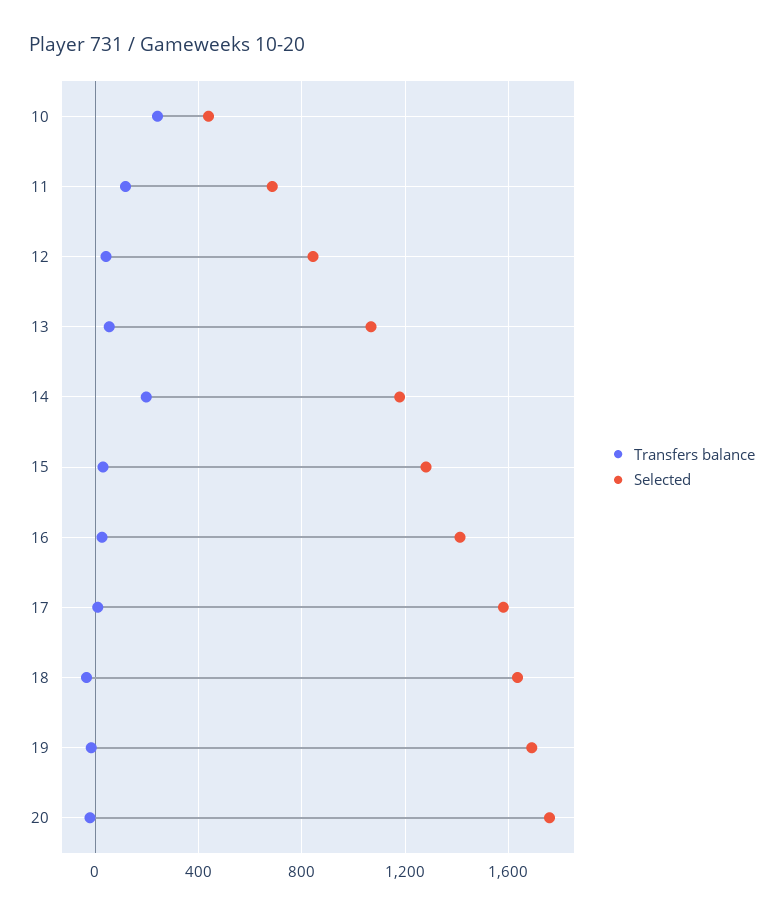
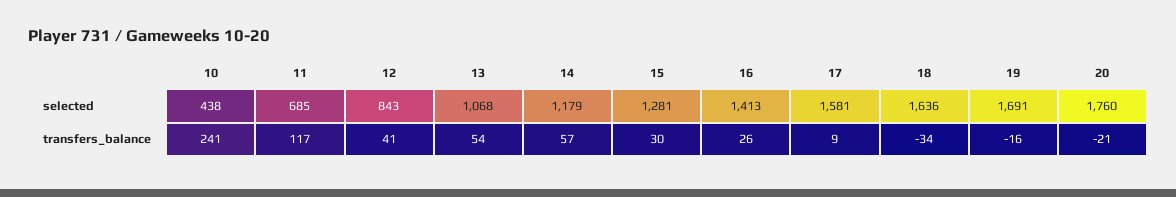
  {
    "Transfers balance": {
      "10": 241,
      "11": 117,
      "12": 41,
      "13": 54,
-     "14": 200,
+     "14": 57,
      "15": 30,
      "16": 26,
      "17": 9,
      "18": -34,
      "19": -16,
      "20": -21
    },
    "Selected": {
      "10": 438,
      "11": 685,
      "12": 843,
      "13": 1068,
      "14": 1179,
      "15": 1281,
      "16": 1413,
      "17": 1581,
      "18": 1636,
      "19": 1691,
      "20": 1760
    }
  }

